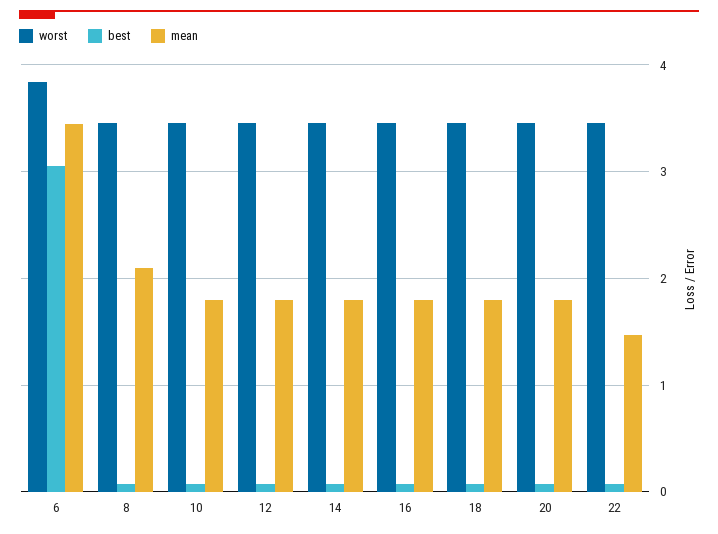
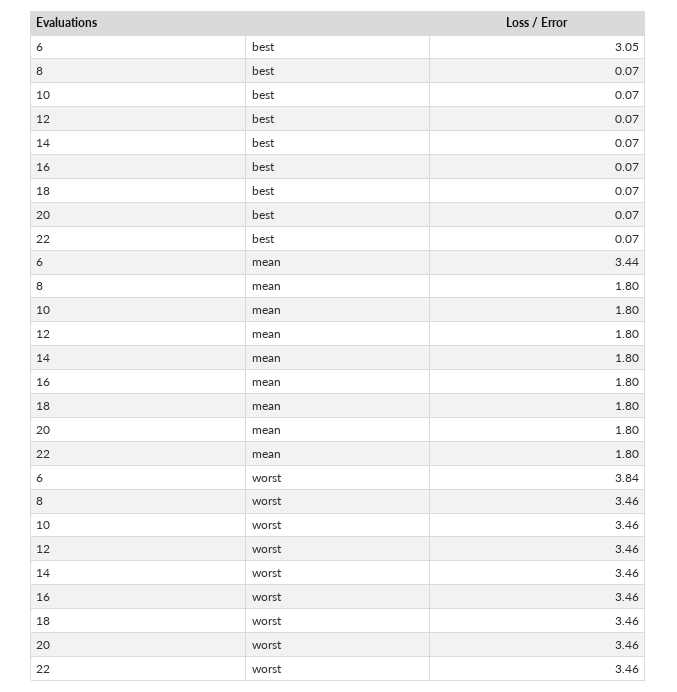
  {
    "worst": {
      "6": 3.84,
      "8": 3.46,
      "10": 3.46,
      "12": 3.46,
      "14": 3.46,
      "16": 3.46,
      "18": 3.46,
      "20": 3.46,
      "22": 3.46
    },
    "best": {
      "6": 3.05,
      "8": 0.07,
      "10": 0.07,
      "12": 0.07,
      "14": 0.07,
      "16": 0.07,
      "18": 0.07,
      "20": 0.07,
      "22": 0.07
    },
    "mean": {
      "6": 3.44,
-     "8": 2.1,
+     "8": 1.8,
      "10": 1.8,
      "12": 1.8,
      "14": 1.8,
      "16": 1.8,
      "18": 1.8,
      "20": 1.8,
-     "22": 1.5
+     "22": 1.8
    }
  }

